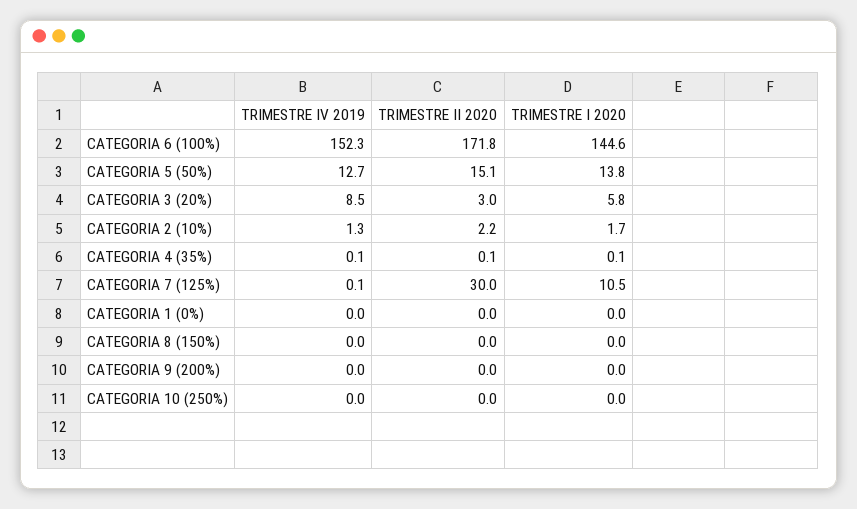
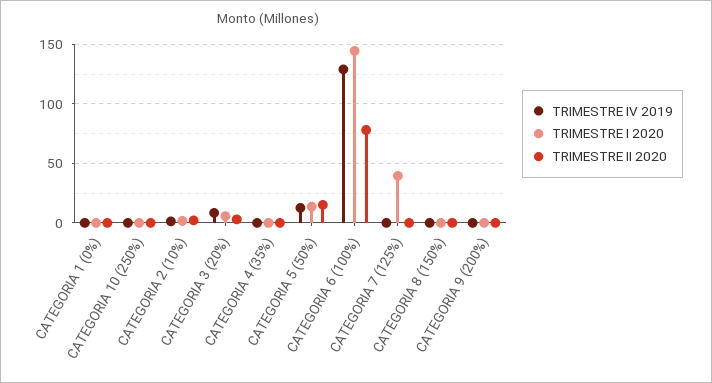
  {
    "TRIMESTRE IV 2019": {
-     "CATEGORIA 6 (100%)": 152.3,
+     "CATEGORIA 6 (100%)": 130,
      "CATEGORIA 5 (50%)": 12.7,
      "CATEGORIA 3 (20%)": 8.5,
      "CATEGORIA 2 (10%)": 1.3,
      "CATEGORIA 4 (35%)": 0.1,
      "CATEGORIA 7 (125%)": 0.1,
      "CATEGORIA 1 (0%)": 0,
      "CATEGORIA 8 (150%)": 0,
      "CATEGORIA 9 (200%)": 0,
      "CATEGORIA 10 (250%)": 0
    },
    "TRIMESTRE II 2020": {
-     "CATEGORIA 6 (100%)": 171.8,
+     "CATEGORIA 6 (100%)": 80,
      "CATEGORIA 5 (50%)": 15.1,
      "CATEGORIA 3 (20%)": 3,
      "CATEGORIA 2 (10%)": 2.2,
      "CATEGORIA 4 (35%)": 0.1,
-     "CATEGORIA 7 (125%)": 30,
+     "CATEGORIA 7 (125%)": 0,
      "CATEGORIA 1 (0%)": 0,
      "CATEGORIA 8 (150%)": 0,
      "CATEGORIA 9 (200%)": 0,
      "CATEGORIA 10 (250%)": 0
    },
    "TRIMESTRE I 2020": {
      "CATEGORIA 6 (100%)": 144.6,
      "CATEGORIA 5 (50%)": 13.8,
      "CATEGORIA 3 (20%)": 5.8,
      "CATEGORIA 2 (10%)": 1.7,
      "CATEGORIA 4 (35%)": 0.1,
-     "CATEGORIA 7 (125%)": 10.5,
+     "CATEGORIA 7 (125%)": 40,
      "CATEGORIA 1 (0%)": 0,
      "CATEGORIA 8 (150%)": 0,
      "CATEGORIA 9 (200%)": 0,
      "CATEGORIA 10 (250%)": 0
    }
  }

